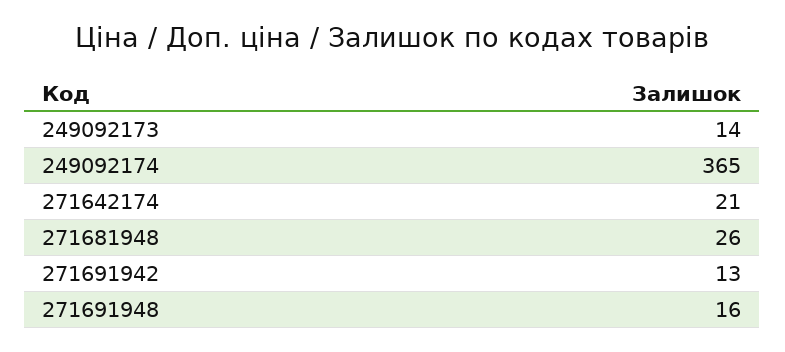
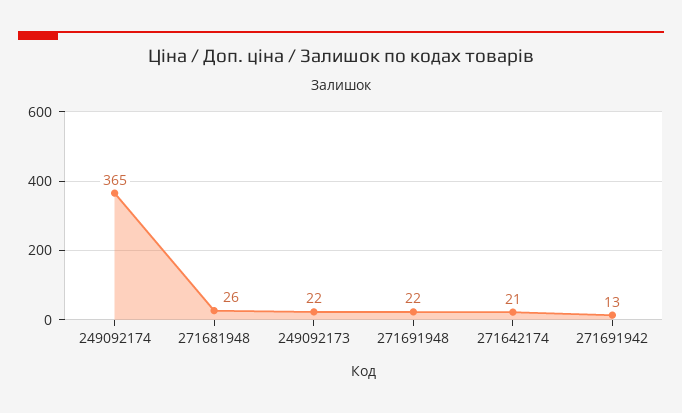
  {
-   "249092173": 14,
+   "249092173": 22,
    "249092174": 365,
    "271642174": 21,
    "271681948": 26,
    "271691942": 13,
-   "271691948": 16
+   "271691948": 22
  }

